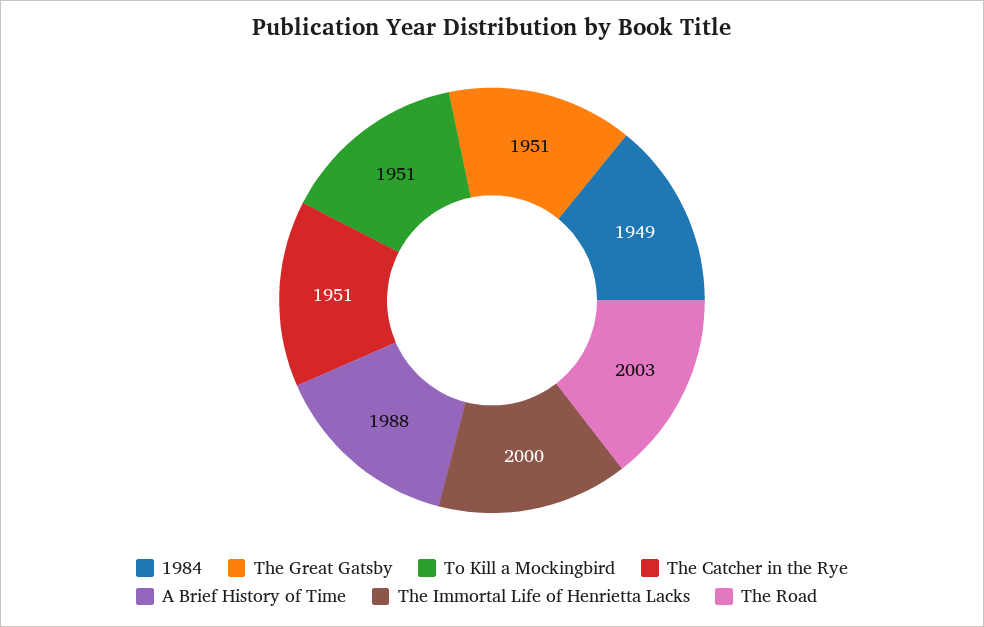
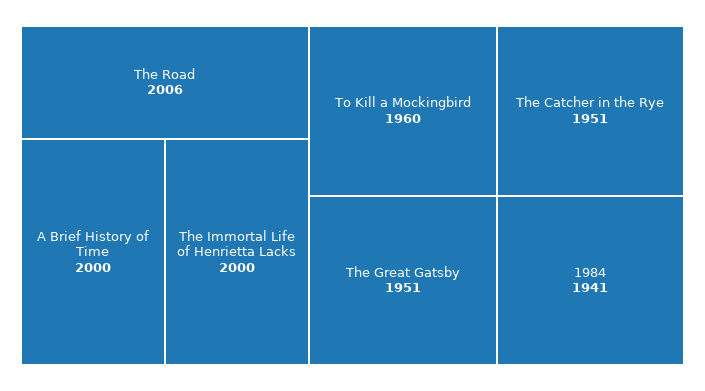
  {
-   "1984": 1949,
+   "1984": 1941,
    "The Great Gatsby": 1951,
-   "To Kill a Mockingbird": 1951,
+   "To Kill a Mockingbird": 1960,
    "The Catcher in the Rye": 1951,
-   "A Brief History of Time": 1988,
+   "A Brief History of Time": 2000,
    "The Immortal Life of Henrietta Lacks": 2000,
-   "The Road": 2003
+   "The Road": 2006
  }

